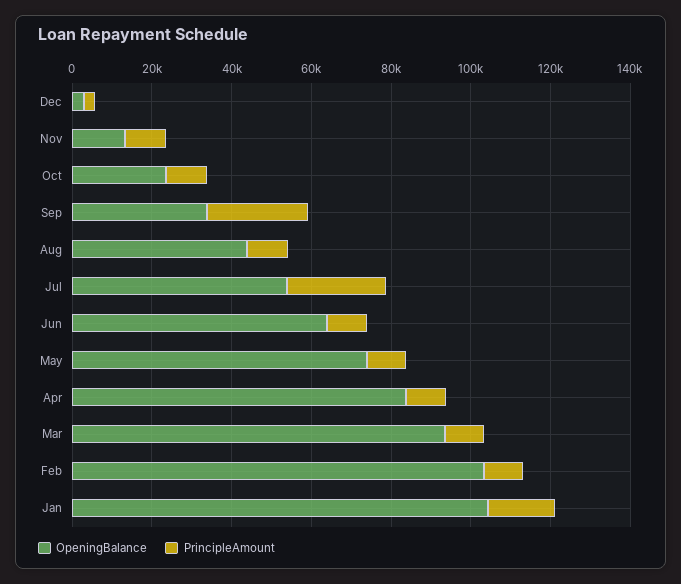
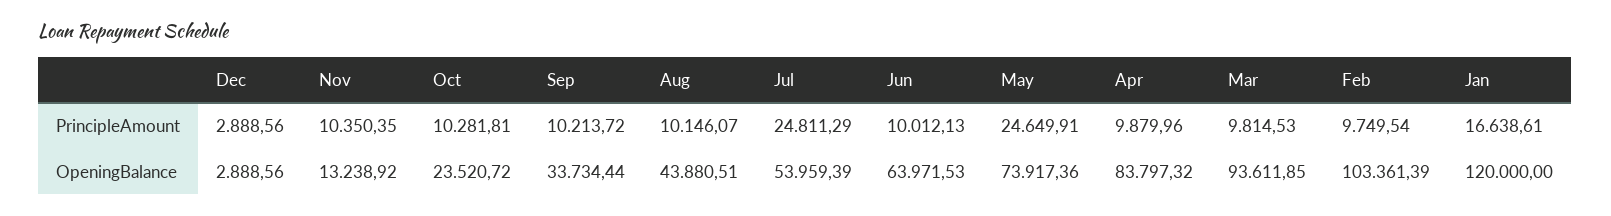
  {
    "OpeningBalance": {
      "Dec": 2888.56,
      "Nov": 13238.92,
      "Oct": 23520.72,
      "Sep": 33734.44,
      "Aug": 43880.51,
      "Jul": 53959.39,
      "Jun": 63971.53,
      "May": 73917.36,
      "Apr": 83797.32,
      "Mar": 93611.85,
      "Feb": 103361.39,
-     "Jan": 105000
+     "Jan": 120000
    },
    "PrincipleAmount": {
      "Dec": 2888.56,
      "Nov": 10350.35,
      "Oct": 10281.81,
-     "Sep": 25000,
+     "Sep": 10213.72,
      "Aug": 10146.07,
      "Jul": 24811.29,
      "Jun": 10012.13,
-     "May": 10000,
+     "May": 24649.91,
      "Apr": 9879.96,
      "Mar": 9814.53,
      "Feb": 9749.54,
      "Jan": 16638.61
    }
  }

